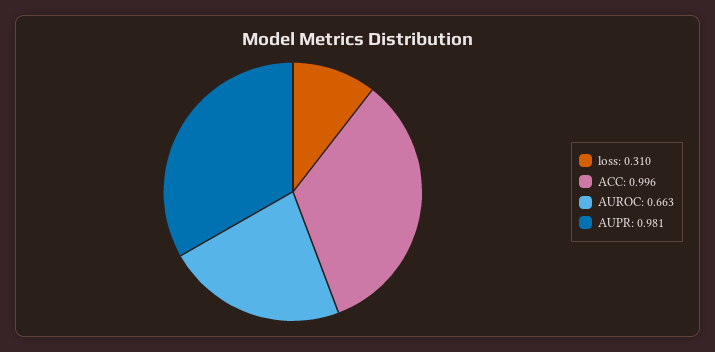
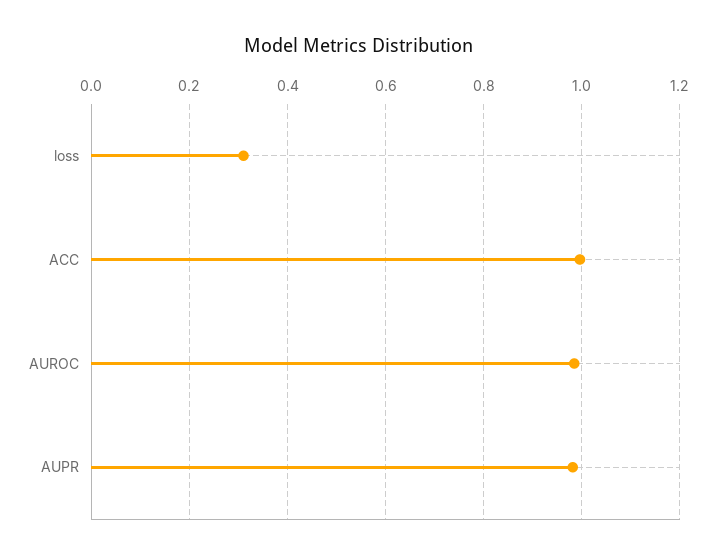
  {
    "loss": 0.31,
    "ACC": 0.996,
-   "AUROC": 0.663,
+   "AUROC": 0.98,
    "AUPR": 0.981
  }

